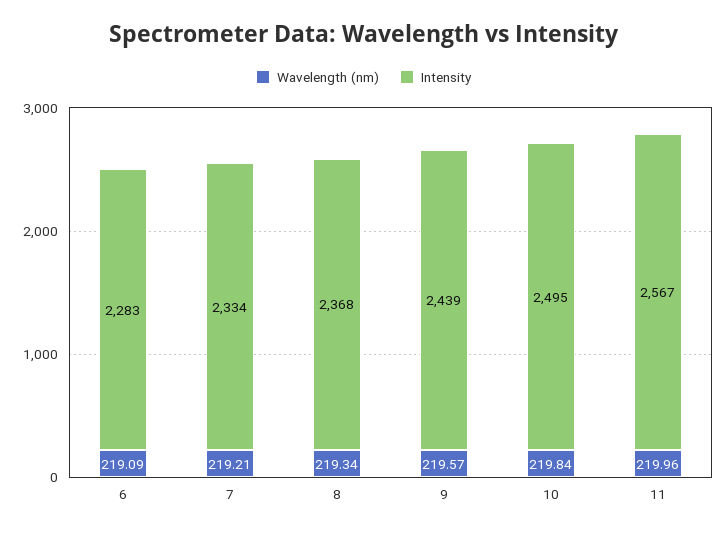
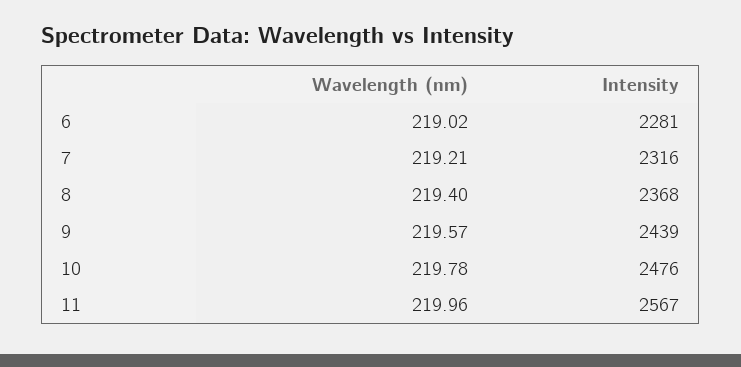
  {
    "Wavelength (nm)": {
-     "6": 219.09,
+     "6": 219.02,
      "7": 219.21,
-     "8": 219.34,
+     "8": 219.4,
      "9": 219.57,
-     "10": 219.84,
+     "10": 219.78,
      "11": 219.96
    },
    "Intensity": {
-     "6": 2283,
+     "6": 2281,
-     "7": 2334,
+     "7": 2316,
      "8": 2368,
      "9": 2439,
-     "10": 2495,
+     "10": 2476,
      "11": 2567
    }
  }

